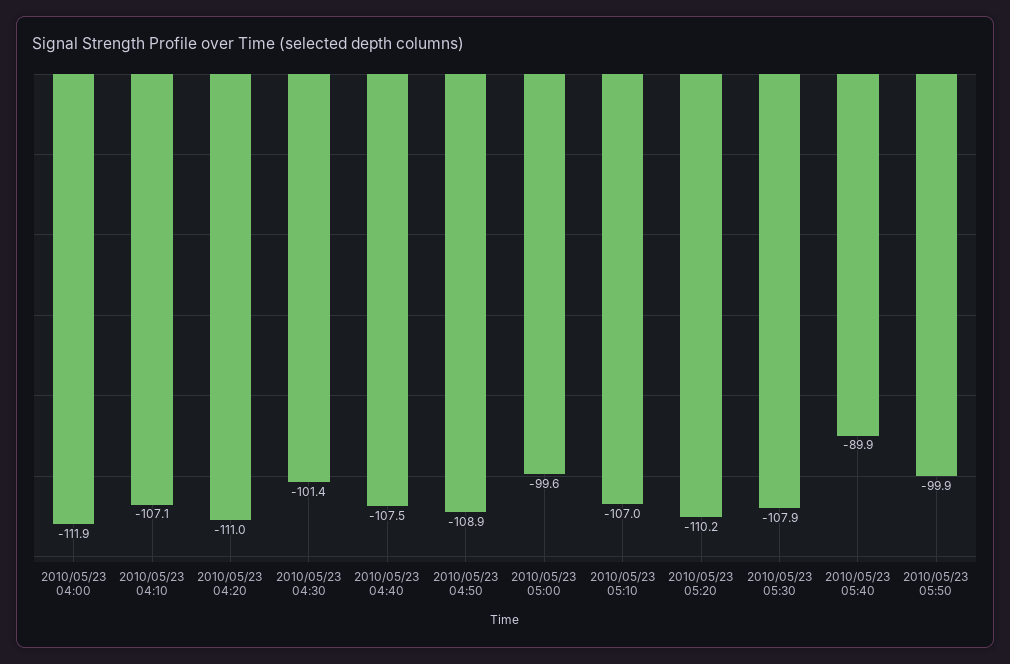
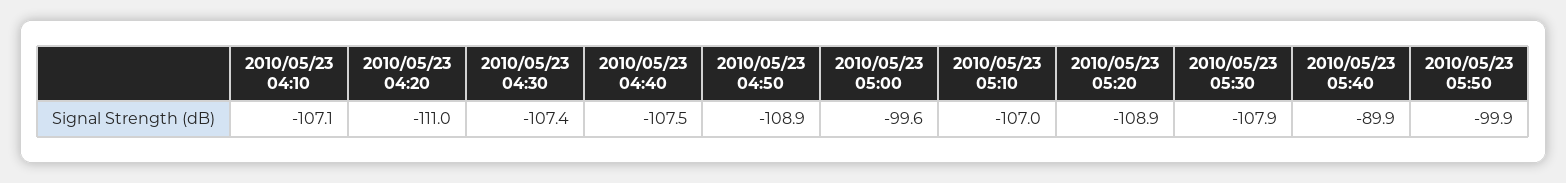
  {
-   "2010/05/23 04:00": -111.9,
    "2010/05/23 04:10": -107.1,
    "2010/05/23 04:20": -111,
-   "2010/05/23 04:30": -101.4,
+   "2010/05/23 04:30": -107.4,
    "2010/05/23 04:40": -107.5,
    "2010/05/23 04:50": -108.9,
    "2010/05/23 05:00": -99.6,
    "2010/05/23 05:10": -107,
-   "2010/05/23 05:20": -110.2,
+   "2010/05/23 05:20": -108.9,
    "2010/05/23 05:30": -107.9,
    "2010/05/23 05:40": -89.9,
    "2010/05/23 05:50": -99.9
  }

